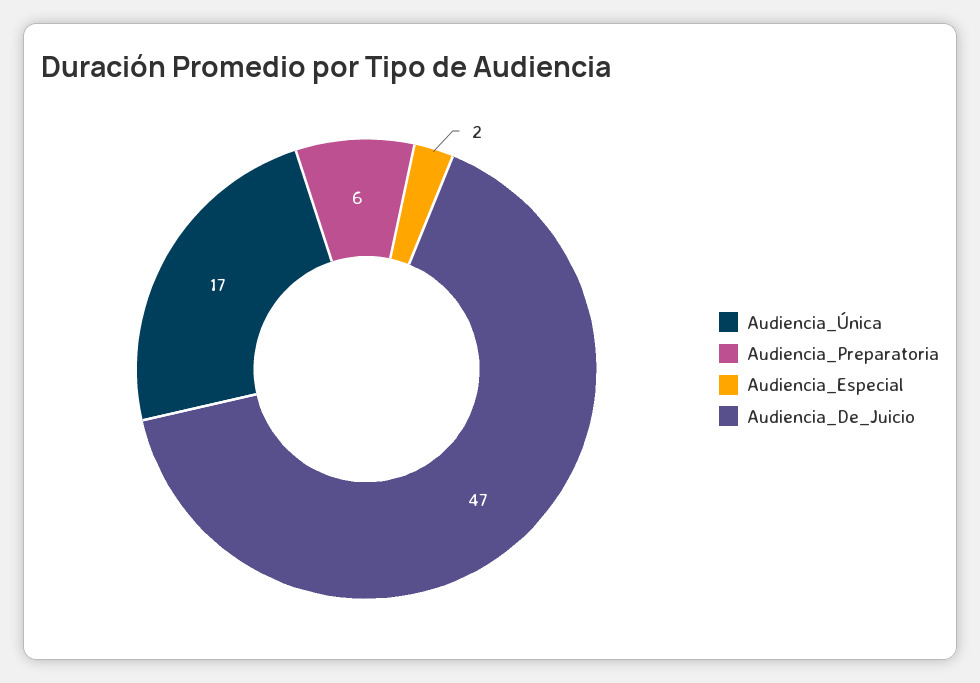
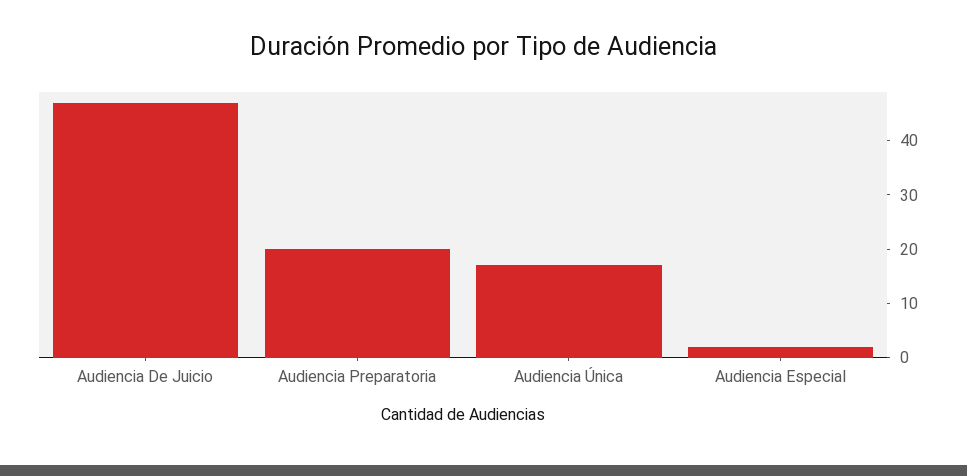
  {
    "Audiencia_Única": 17,
-   "Audiencia_Preparatoria": 6,
+   "Audiencia_Preparatoria": 20,
    "Audiencia_Especial": 2,
    "Audiencia_De_Juicio": 47
  }

